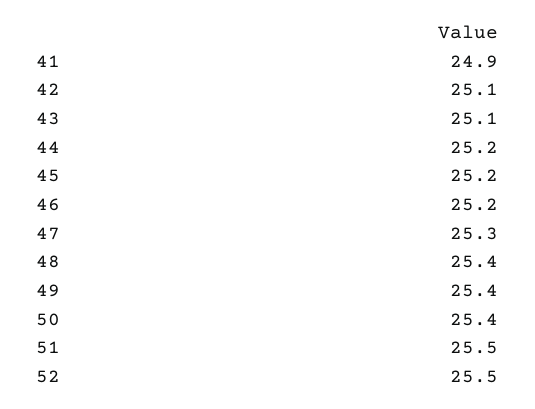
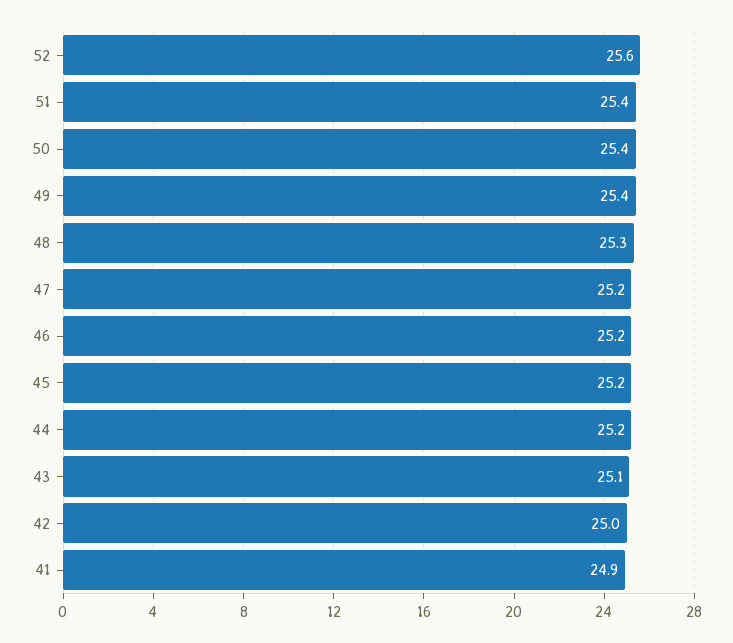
  {
    "41": 24.9,
-   "42": 25.1,
+   "42": 25,
    "43": 25.1,
    "44": 25.2,
    "45": 25.2,
    "46": 25.2,
-   "47": 25.3,
+   "47": 25.2,
-   "48": 25.4,
+   "48": 25.3,
    "49": 25.4,
    "50": 25.4,
-   "51": 25.5,
+   "51": 25.4,
-   "52": 25.5
+   "52": 25.6
  }

